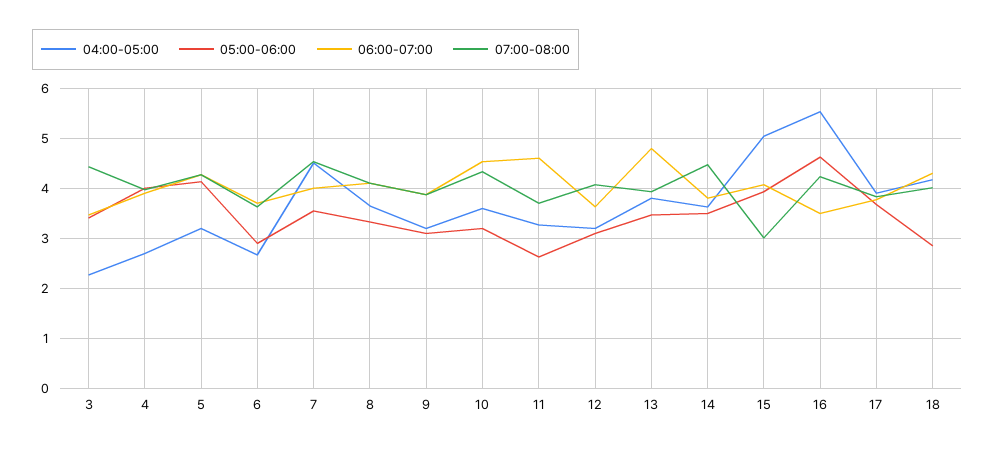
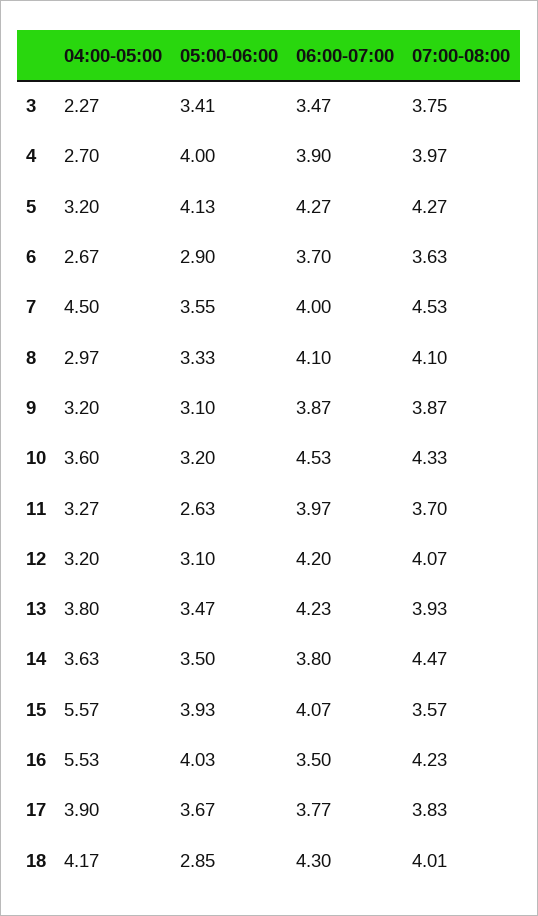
  {
    "04:00-05:00": {
      "3": 2.27,
      "4": 2.7,
      "5": 3.2,
      "6": 2.67,
      "7": 4.5,
-     "8": 3.6,
+     "8": 2.97,
      "9": 3.2,
      "10": 3.6,
      "11": 3.27,
      "12": 3.2,
      "13": 3.8,
      "14": 3.63,
-     "15": 5,
+     "15": 5.57,
      "16": 5.53,
      "17": 3.9,
      "18": 4.17
    },
    "05:00-06:00": {
      "3": 3.41,
      "4": 4,
      "5": 4.13,
      "6": 2.9,
      "7": 3.55,
      "8": 3.33,
      "9": 3.1,
      "10": 3.2,
      "11": 2.63,
      "12": 3.1,
      "13": 3.47,
      "14": 3.5,
      "15": 3.93,
-     "16": 4.6,
+     "16": 4.03,
      "17": 3.67,
      "18": 2.85
    },
    "06:00-07:00": {
      "3": 3.47,
      "4": 3.9,
      "5": 4.27,
      "6": 3.7,
      "7": 4,
      "8": 4.1,
      "9": 3.87,
      "10": 4.53,
-     "11": 4.6,
+     "11": 3.97,
-     "12": 3.6,
+     "12": 4.2,
-     "13": 4.8,
+     "13": 4.23,
      "14": 3.8,
      "15": 4.07,
      "16": 3.5,
      "17": 3.77,
      "18": 4.3
    },
    "07:00-08:00": {
-     "3": 4.4,
+     "3": 3.75,
      "4": 3.97,
      "5": 4.27,
      "6": 3.63,
      "7": 4.53,
      "8": 4.1,
      "9": 3.87,
      "10": 4.33,
      "11": 3.7,
      "12": 4.07,
      "13": 3.93,
      "14": 4.47,
-     "15": 3,
+     "15": 3.57,
      "16": 4.23,
      "17": 3.83,
      "18": 4.01
    }
  }

